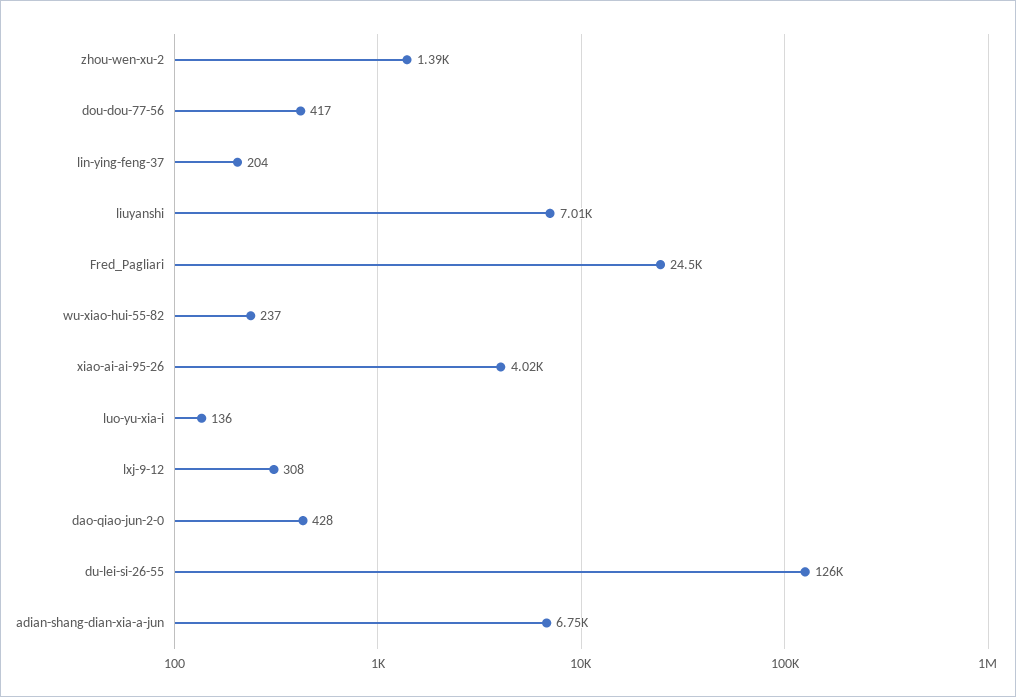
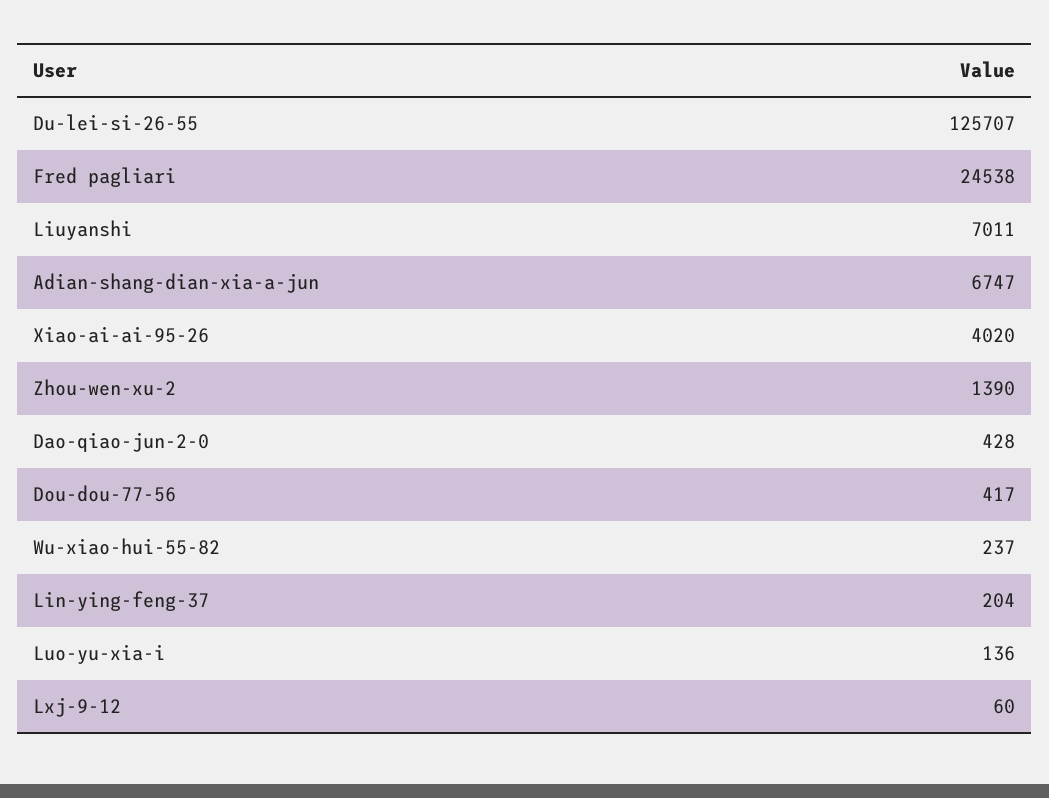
  {
    "zhou-wen-xu-2": 1390,
    "dou-dou-77-56": 417,
    "lin-ying-feng-37": 204,
    "liuyanshi": 7011,
    "Fred_Pagliari": 24538,
    "wu-xiao-hui-55-82": 237,
    "xiao-ai-ai-95-26": 4020,
    "luo-yu-xia-i": 136,
-   "lxj-9-12": 308,
+   "lxj-9-12": 60,
    "dao-qiao-jun-2-0": 428,
    "du-lei-si-26-55": 125707,
    "adian-shang-dian-xia-a-jun": 6747
  }

